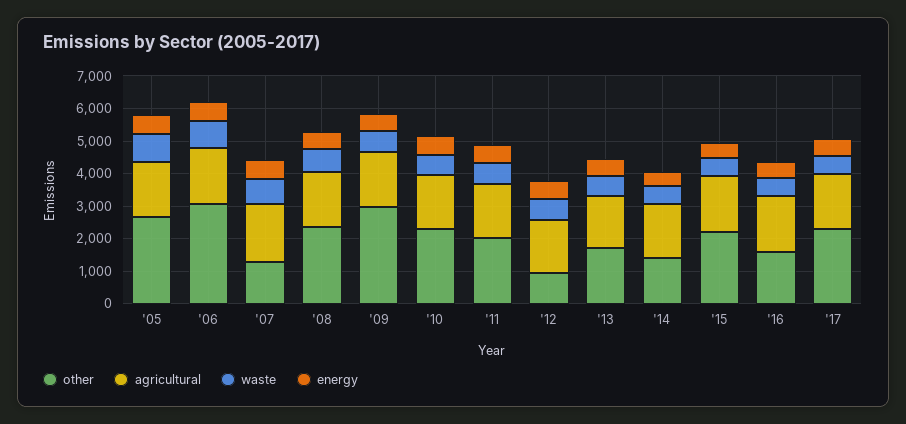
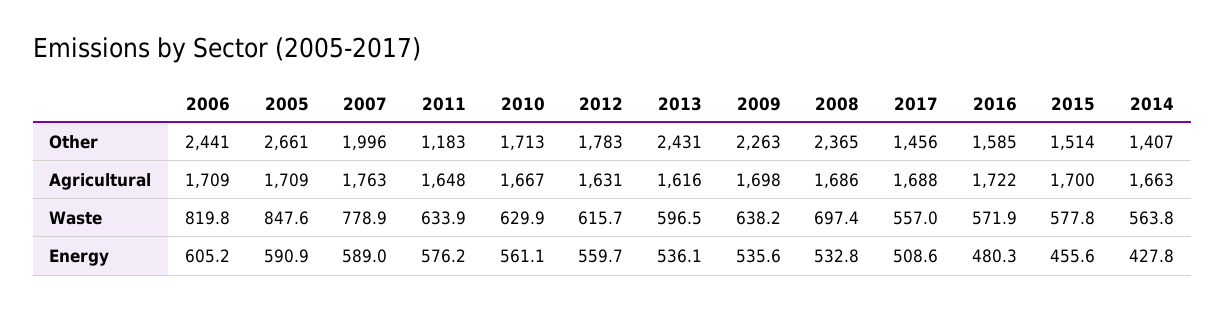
  {
    "other": {
      "'05": 2661,
-     "'06": 3000,
+     "'06": 2441,
-     "'07": 1250,
+     "'07": 1996,
      "'08": 2365,
-     "'09": 3000,
+     "'09": 2263,
-     "'10": 2250,
+     "'10": 1713,
-     "'11": 2000,
+     "'11": 1183,
-     "'12": 1000,
+     "'12": 1783,
-     "'13": 1750,
+     "'13": 2431,
      "'14": 1407,
-     "'15": 2250,
+     "'15": 1514,
      "'16": 1585,
-     "'17": 2250
+     "'17": 1456
    },
    "agricultural": {
      "'05": 1709,
      "'06": 1709,
      "'07": 1763,
      "'08": 1686,
      "'09": 1698,
      "'10": 1667,
      "'11": 1648,
      "'12": 1631,
      "'13": 1616,
      "'14": 1663,
      "'15": 1700,
      "'16": 1722,
      "'17": 1688
    },
    "waste": {
      "'05": 847.6,
      "'06": 819.8,
      "'07": 778.9,
      "'08": 697.4,
      "'09": 638.2,
      "'10": 629.9,
      "'11": 633.9,
      "'12": 615.7,
      "'13": 596.5,
      "'14": 563.8,
      "'15": 577.8,
      "'16": 571.9,
      "'17": 557
    },
    "energy": {
      "'05": 590.9,
      "'06": 605.2,
      "'07": 589,
      "'08": 532.8,
      "'09": 535.6,
      "'10": 561.1,
      "'11": 576.2,
      "'12": 559.7,
      "'13": 536.1,
      "'14": 427.8,
      "'15": 455.6,
      "'16": 480.3,
      "'17": 508.6
    }
  }

